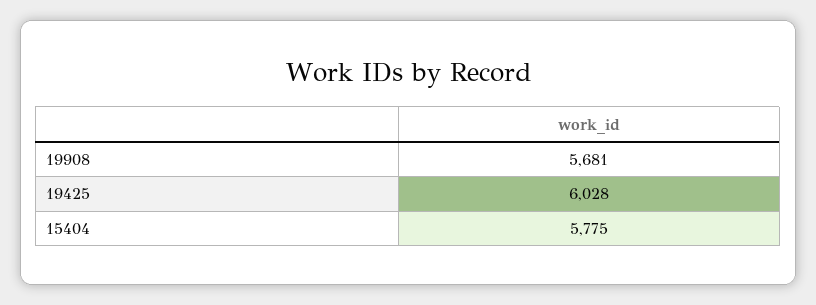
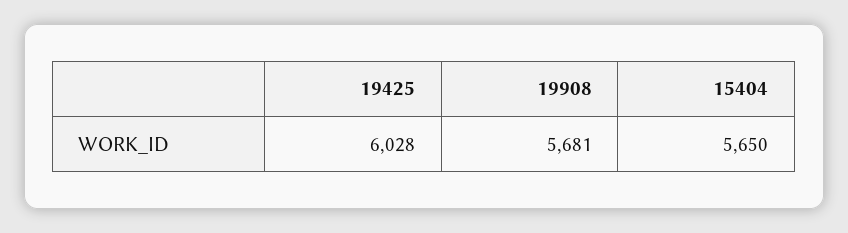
  {
    "19908": 5681,
    "19425": 6028,
-   "15404": 5775
+   "15404": 5650
  }

